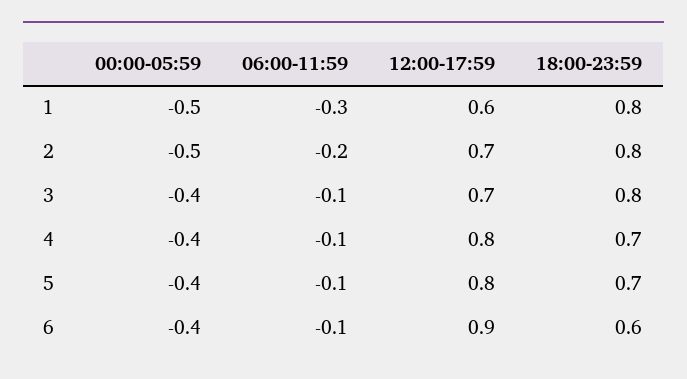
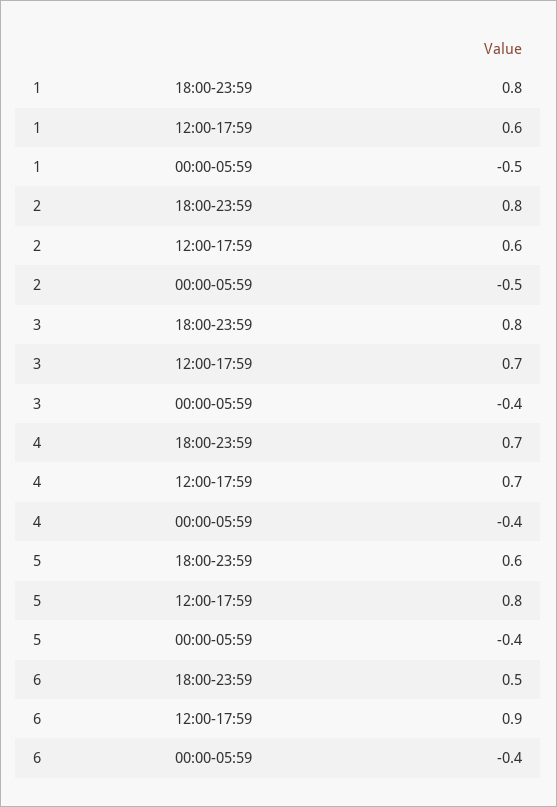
  {
    "00:00-05:59": {
      "1": -0.5,
      "2": -0.5,
      "3": -0.4,
      "4": -0.4,
      "5": -0.4,
      "6": -0.4
    },
-   "06:00-11:59": {
-     "1": -0.3,
-     "2": -0.2,
-     "3": -0.1,
-     "4": -0.1,
-     "5": -0.1,
-     "6": -0.1
-   },
    "12:00-17:59": {
      "1": 0.6,
-     "2": 0.7,
+     "2": 0.6,
      "3": 0.7,
-     "4": 0.8,
+     "4": 0.7,
      "5": 0.8,
      "6": 0.9
    },
    "18:00-23:59": {
      "1": 0.8,
      "2": 0.8,
      "3": 0.8,
      "4": 0.7,
-     "5": 0.7,
+     "5": 0.6,
-     "6": 0.6
+     "6": 0.5
    }
  }

